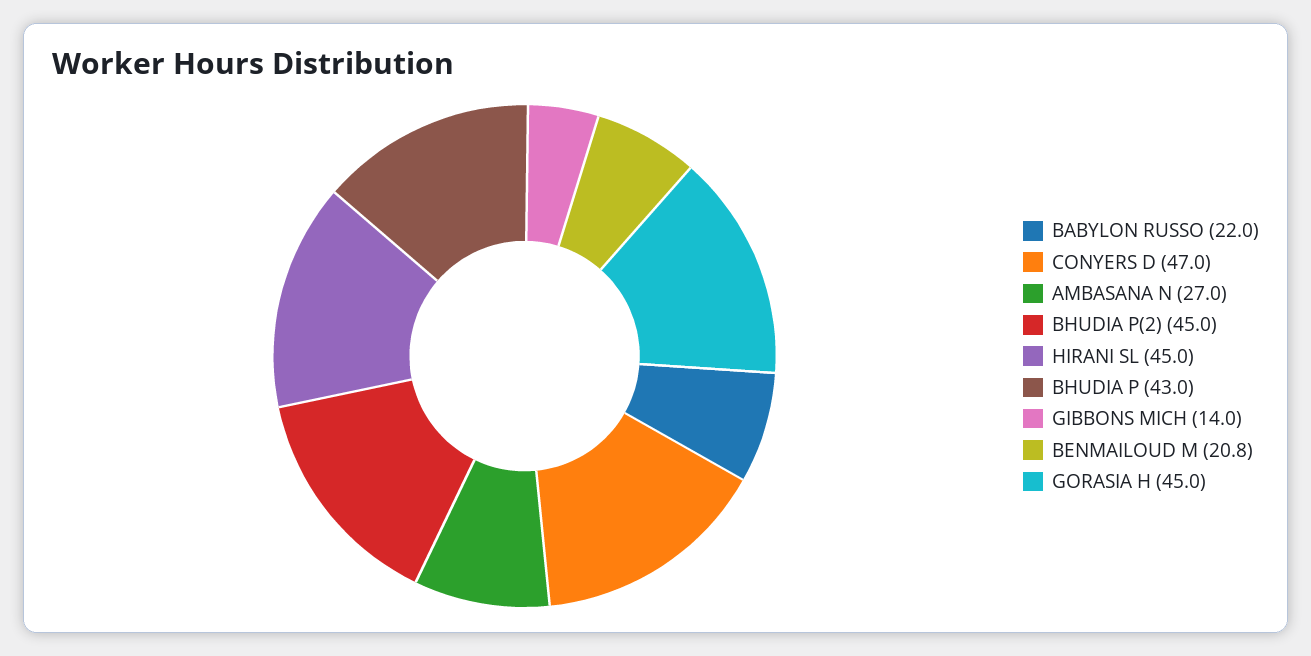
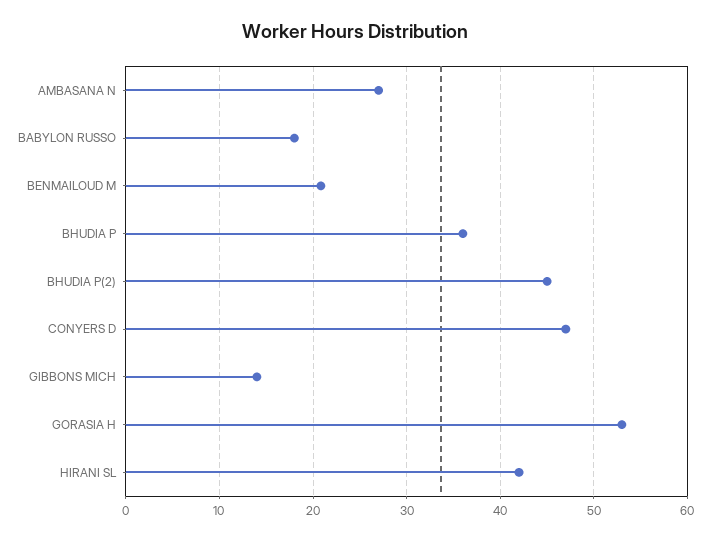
  {
-   "BABYLON RUSSO": 22,
+   "BABYLON RUSSO": 18,
    "CONYERS D": 47,
    "AMBASANA N": 27,
    "BHUDIA P(2)": 45,
-   "HIRANI SL": 45,
+   "HIRANI SL": 42,
-   "BHUDIA P": 43,
+   "BHUDIA P": 36,
    "GIBBONS MICH": 14,
    "BENMAILOUD M": 20.8,
-   "GORASIA H": 45
+   "GORASIA H": 53
  }

